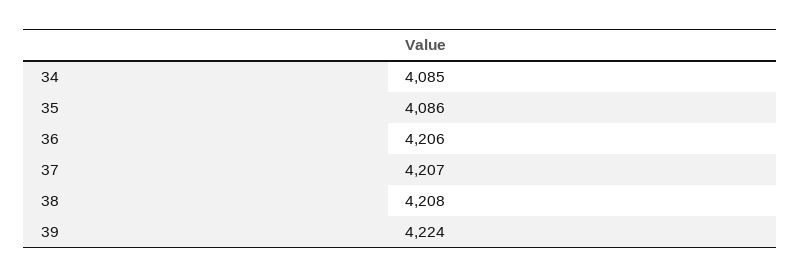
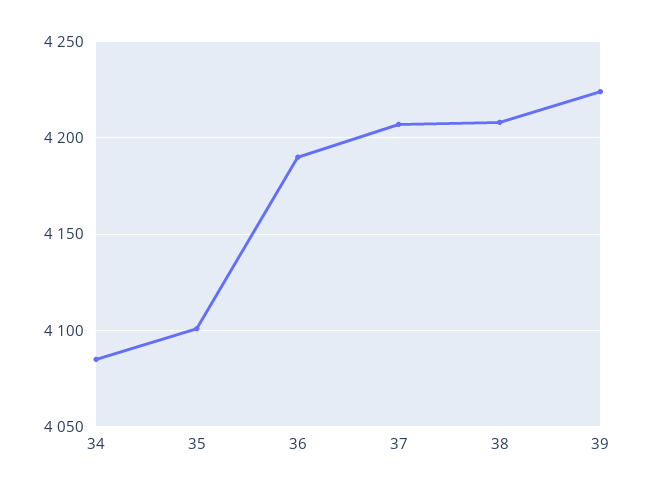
  {
    "34": 4085,
-   "35": 4086,
+   "35": 4100,
-   "36": 4206,
+   "36": 4190,
    "37": 4207,
    "38": 4208,
    "39": 4224
  }

